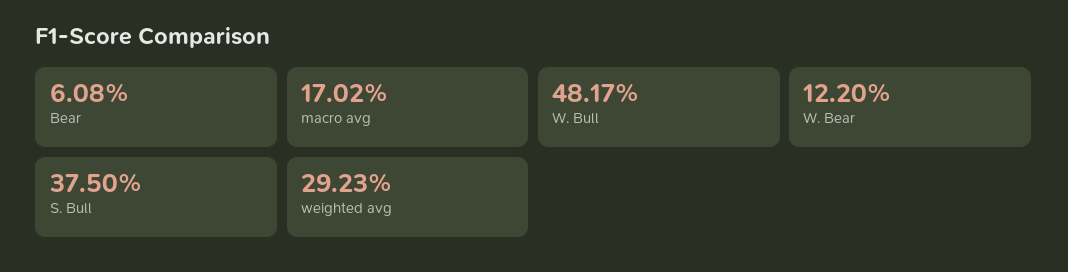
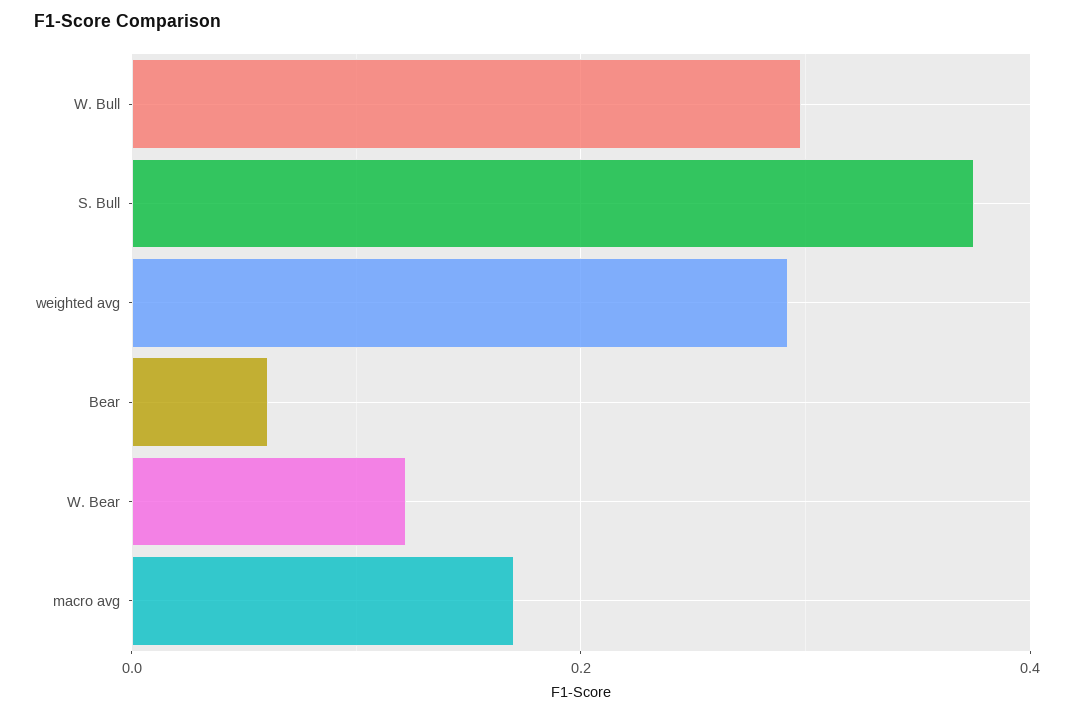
  {
    "Bear": 0.0608,
    "macro avg": 0.1702,
-   "W. Bull": 0.4817,
+   "W. Bull": 0.3,
    "W. Bear": 0.122,
    "S. Bull": 0.375,
    "weighted avg": 0.2923
  }

